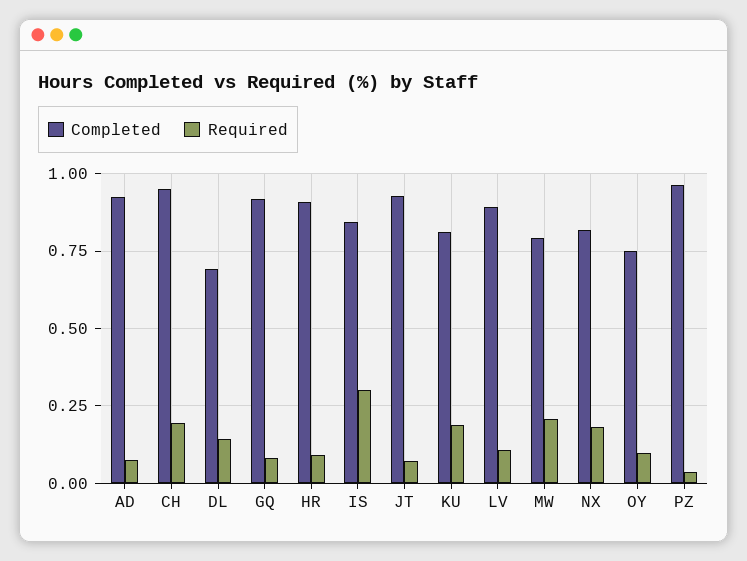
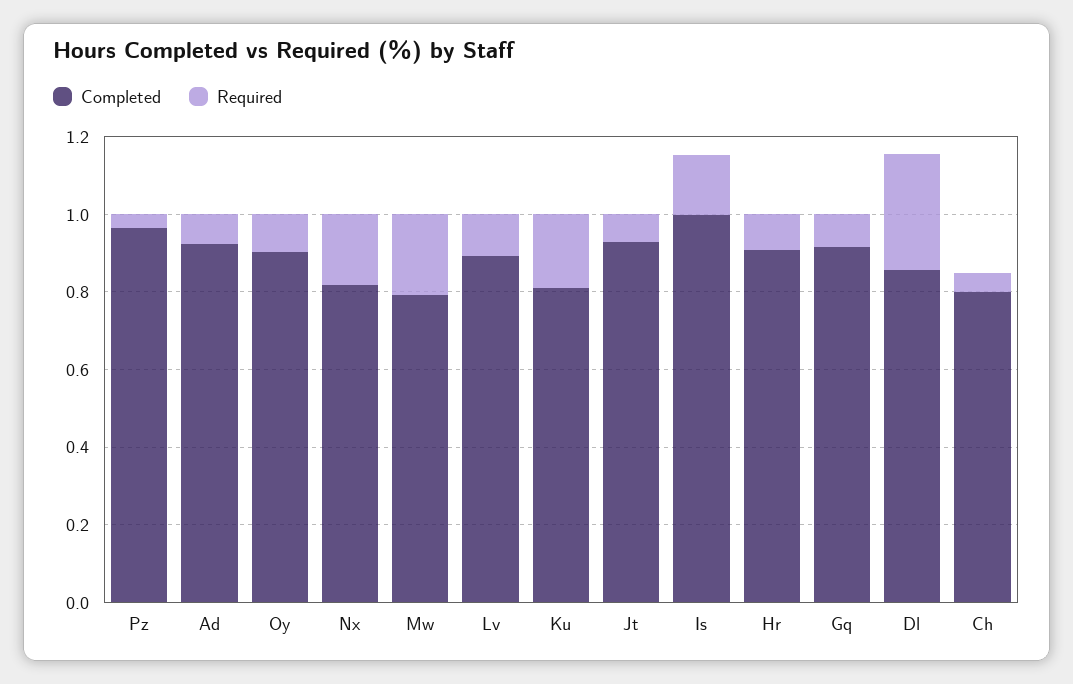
  {
    "Completed": {
      "AD": 0.925,
-     "CH": 0.95,
+     "CH": 0.8,
-     "DL": 0.7,
+     "DL": 0.85,
      "GQ": 0.925,
      "HR": 0.9,
-     "IS": 0.85,
+     "IS": 1,
      "JT": 0.925,
      "KU": 0.8,
      "LV": 0.9,
      "MW": 0.8,
      "NX": 0.825,
-     "OY": 0.75,
+     "OY": 0.9,
      "PZ": 0.975
    },
    "Required": {
      "AD": 0.075,
-     "CH": 0.2,
+     "CH": 0.05,
-     "DL": 0.15,
+     "DL": 0.3,
      "GQ": 0.075,
      "HR": 0.1,
-     "IS": 0.3,
+     "IS": 0.15,
      "JT": 0.075,
      "KU": 0.2,
      "LV": 0.1,
      "MW": 0.2,
      "NX": 0.175,
      "OY": 0.1,
      "PZ": 0.025
    }
  }

